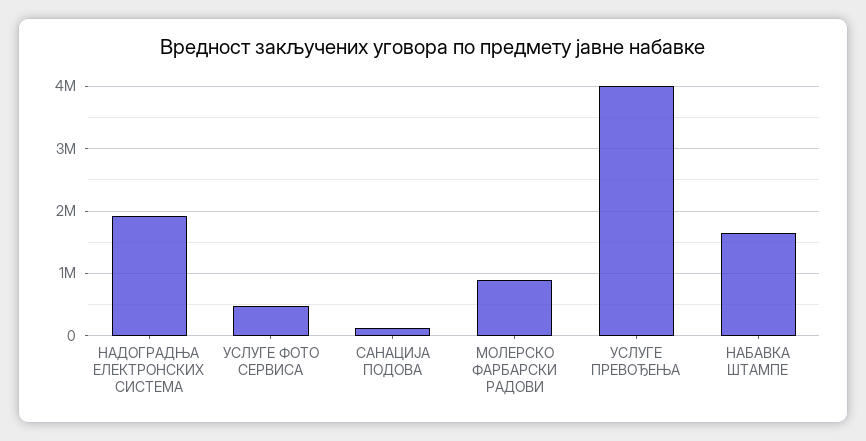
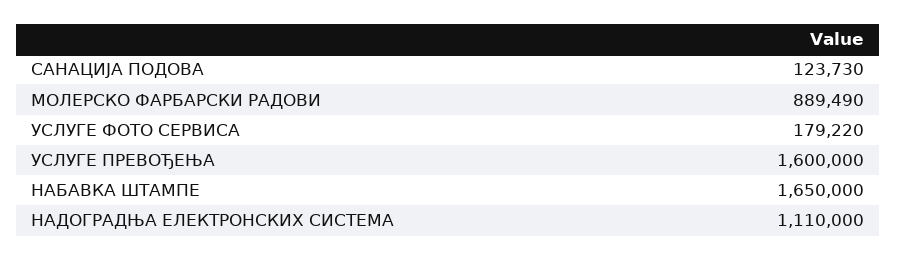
  {
-   "НАДОГРАДЊА ЕЛЕКТРОНСКИХ СИСТЕМА": 1900000,
+   "НАДОГРАДЊА ЕЛЕКТРОНСКИХ СИСТЕМА": 1110000,
-   "УСЛУГЕ ФОТО СЕРВИСА": 500000,
+   "УСЛУГЕ ФОТО СЕРВИСА": 179220,
    "САНАЦИЈА ПОДОВА": 123730,
    "МОЛЕРСКО ФАРБАРСКИ РАДОВИ": 889490,
-   "УСЛУГЕ ПРЕВОЂЕЊА": 4000000,
+   "УСЛУГЕ ПРЕВОЂЕЊА": 1600000,
    "НАБАВКА ШТАМПЕ": 1650000
  }

